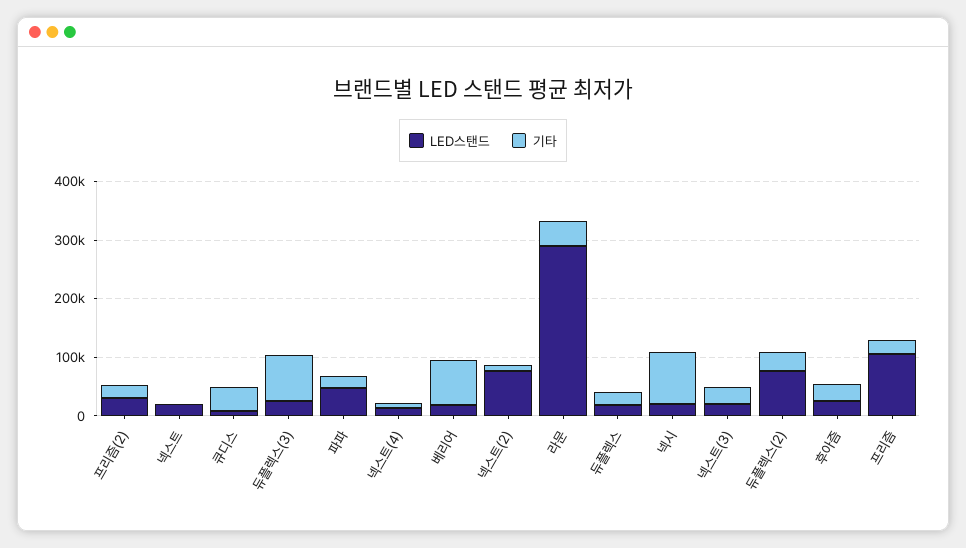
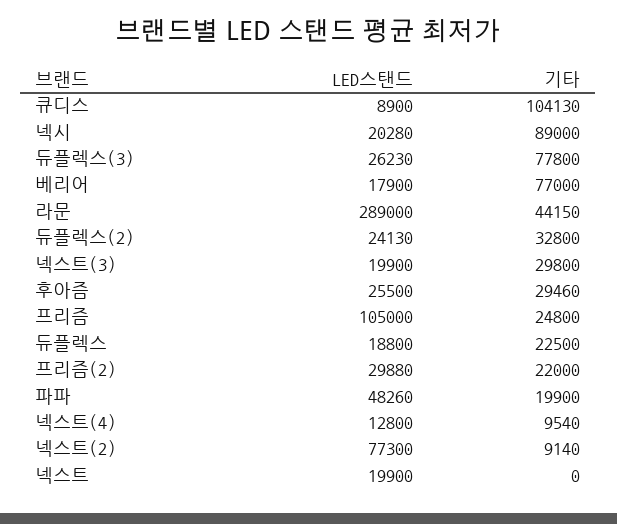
  {
    "LED스탠드": {
      "프리즘(2)": 29880,
      "넥스트": 19900,
      "큐디스": 8900,
      "듀플렉스(3)": 26230,
      "파파": 48260,
      "넥스트(4)": 12800,
      "베리어": 17900,
      "넥스트(2)": 77300,
      "라문": 289000,
      "듀플렉스": 18800,
      "넥시": 20280,
      "넥스트(3)": 19900,
-     "듀플렉스(2)": 80000,
+     "듀플렉스(2)": 24130,
      "후아즘": 25500,
      "프리즘": 105000
    },
    "기타": {
      "프리즘(2)": 22000,
      "넥스트": 0,
-     "큐디스": 40000,
+     "큐디스": 104130,
      "듀플렉스(3)": 77800,
      "파파": 19900,
      "넥스트(4)": 9540,
      "베리어": 77000,
      "넥스트(2)": 9140,
      "라문": 44150,
      "듀플렉스": 22500,
      "넥시": 89000,
      "넥스트(3)": 29800,
      "듀플렉스(2)": 32800,
      "후아즘": 29460,
      "프리즘": 24800
    }
  }

